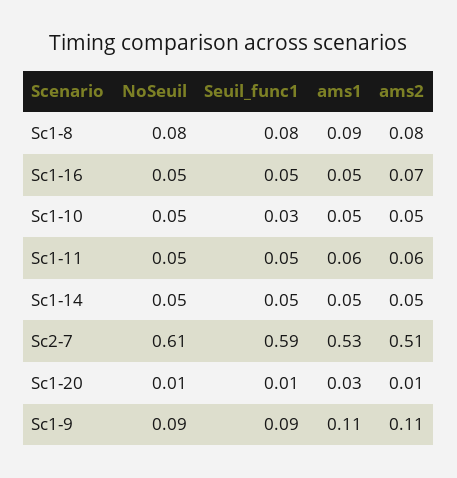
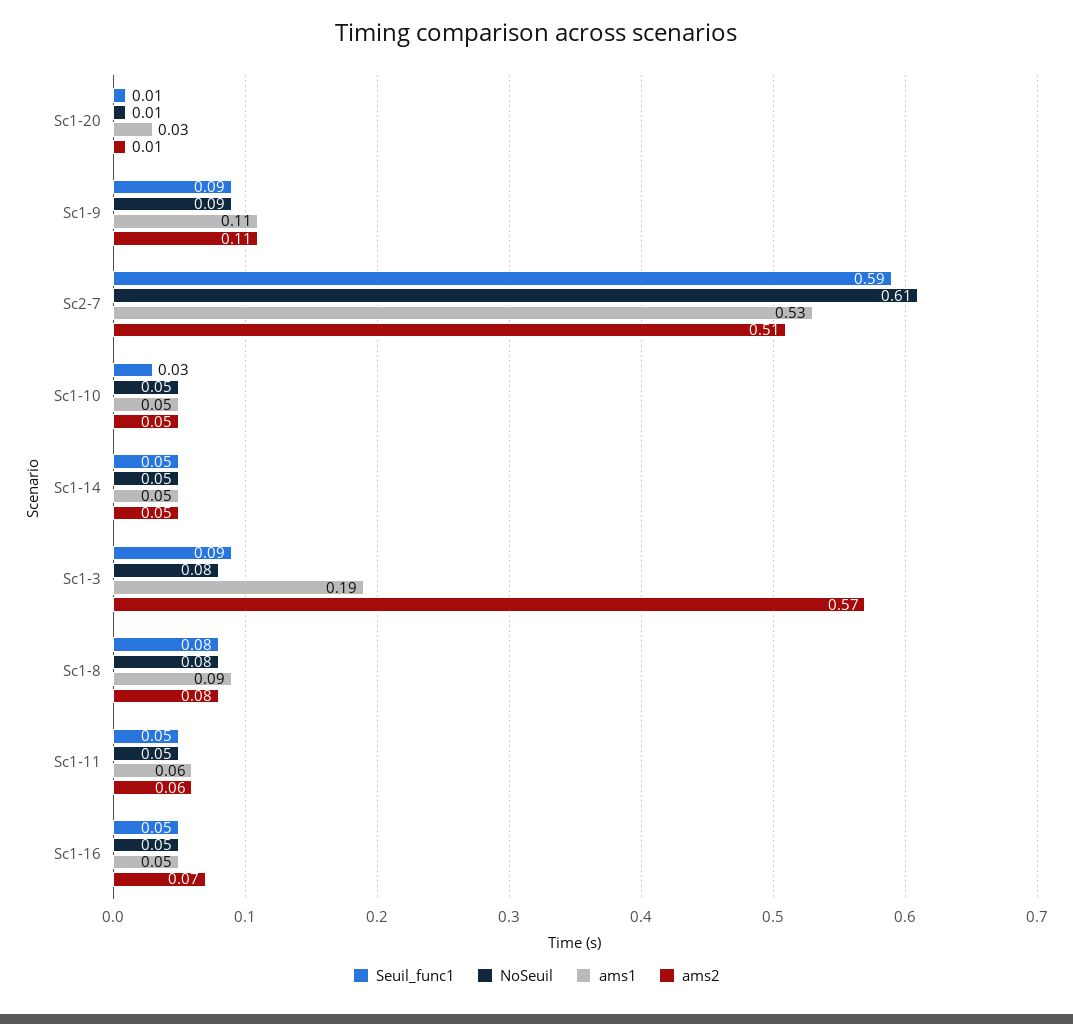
  {
    "NoSeuil": {
      "Sc1-8": 0.08,
      "Sc1-16": 0.05,
      "Sc1-10": 0.05,
      "Sc1-11": 0.05,
      "Sc1-14": 0.05,
      "Sc2-7": 0.61,
      "Sc1-20": 0.01,
-     "Sc1-9": 0.09
+     "Sc1-9": 0.09,
+     "Sc1-3": 0.08
    },
    "Seuil_func1": {
      "Sc1-8": 0.08,
      "Sc1-16": 0.05,
      "Sc1-10": 0.03,
      "Sc1-11": 0.05,
      "Sc1-14": 0.05,
      "Sc2-7": 0.59,
      "Sc1-20": 0.01,
-     "Sc1-9": 0.09
+     "Sc1-9": 0.09,
+     "Sc1-3": 0.09
    },
    "ams1": {
      "Sc1-8": 0.09,
      "Sc1-16": 0.05,
      "Sc1-10": 0.05,
      "Sc1-11": 0.06,
      "Sc1-14": 0.05,
      "Sc2-7": 0.53,
      "Sc1-20": 0.03,
-     "Sc1-9": 0.11
+     "Sc1-9": 0.11,
+     "Sc1-3": 0.19
    },
    "ams2": {
      "Sc1-8": 0.08,
      "Sc1-16": 0.07,
      "Sc1-10": 0.05,
      "Sc1-11": 0.06,
      "Sc1-14": 0.05,
      "Sc2-7": 0.51,
      "Sc1-20": 0.01,
-     "Sc1-9": 0.11
+     "Sc1-9": 0.11,
+     "Sc1-3": 0.57
    }
  }

